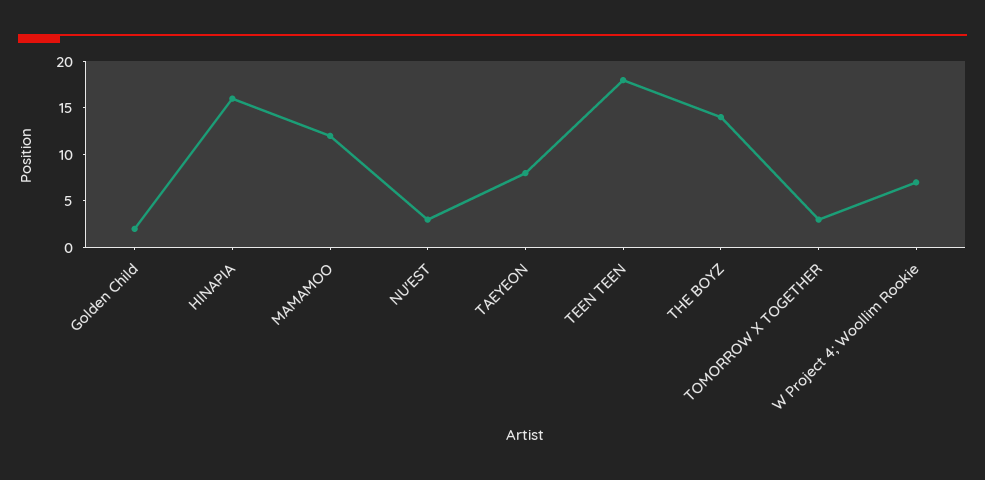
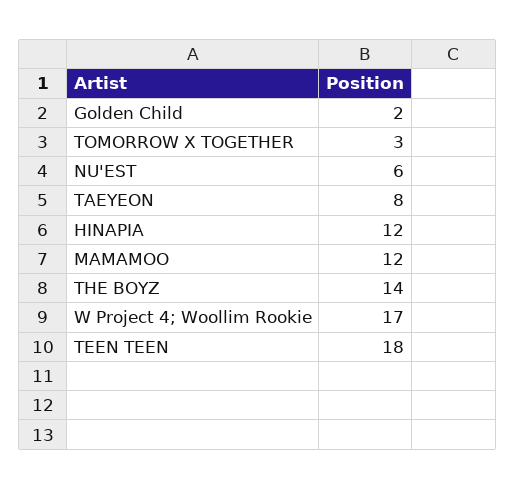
  {
    "Golden Child": 2,
-   "HINAPIA": 16,
+   "HINAPIA": 12,
    "MAMAMOO": 12,
-   "NU'EST": 3,
+   "NU'EST": 6,
    "TAEYEON": 8,
    "TEEN TEEN": 18,
    "THE BOYZ": 14,
    "TOMORROW X TOGETHER": 3,
-   "W Project 4; Woollim Rookie": 7
+   "W Project 4; Woollim Rookie": 17
  }

